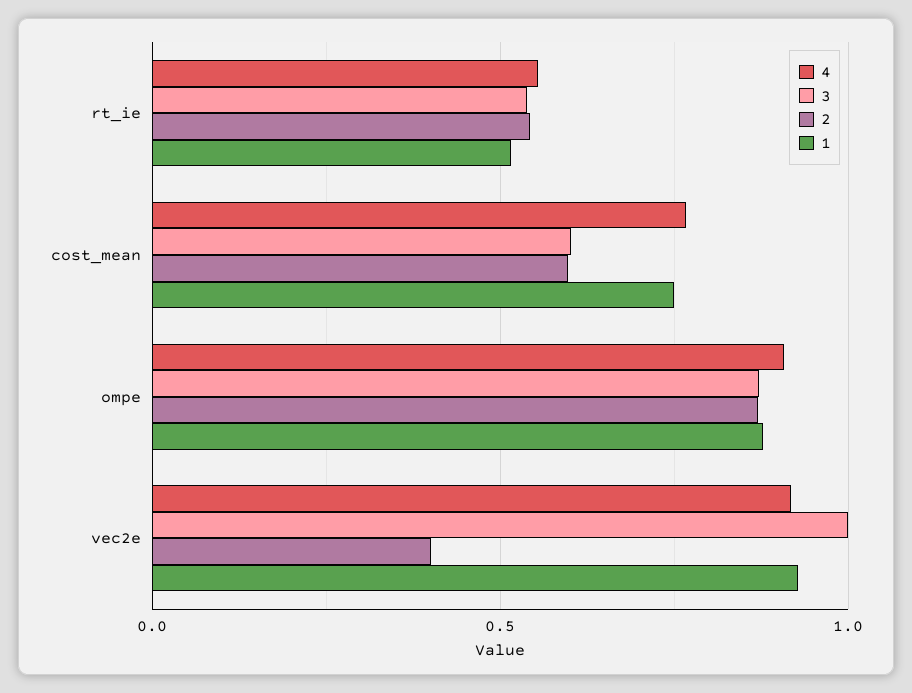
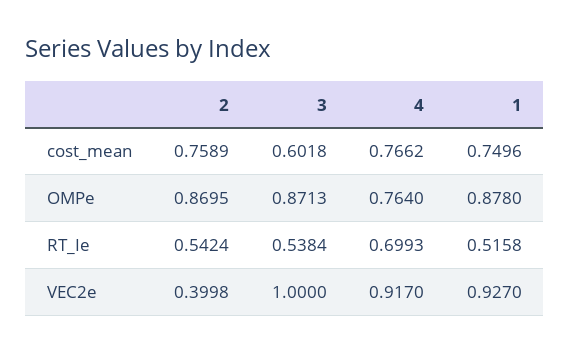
  {
    "4": {
-     "rt_ie": 0.55,
+     "rt_ie": 0.6993,
      "cost_mean": 0.7662,
-     "ompe": 0.9,
+     "ompe": 0.764,
      "vec2e": 0.917
    },
    "3": {
      "rt_ie": 0.5384,
      "cost_mean": 0.6018,
      "ompe": 0.8713,
      "vec2e": 1
    },
    "2": {
      "rt_ie": 0.5424,
-     "cost_mean": 0.6,
+     "cost_mean": 0.7589,
      "ompe": 0.8695,
      "vec2e": 0.3998
    },
    "1": {
      "rt_ie": 0.5158,
      "cost_mean": 0.7496,
      "ompe": 0.878,
      "vec2e": 0.927
    }
  }

